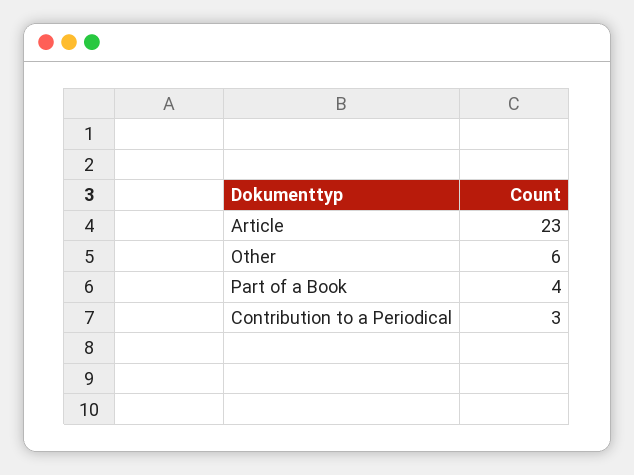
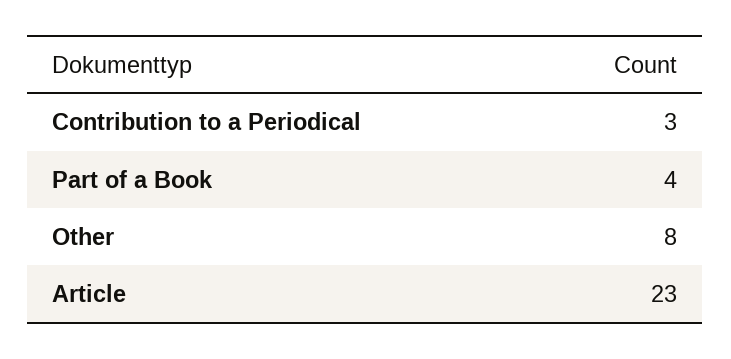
  {
    "Article": 23,
-   "Other": 6,
+   "Other": 8,
    "Part of a Book": 4,
    "Contribution to a Periodical": 3
  }

